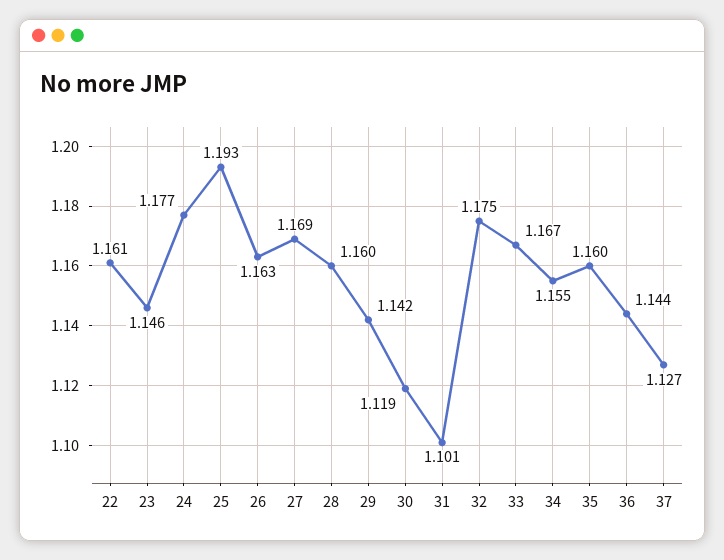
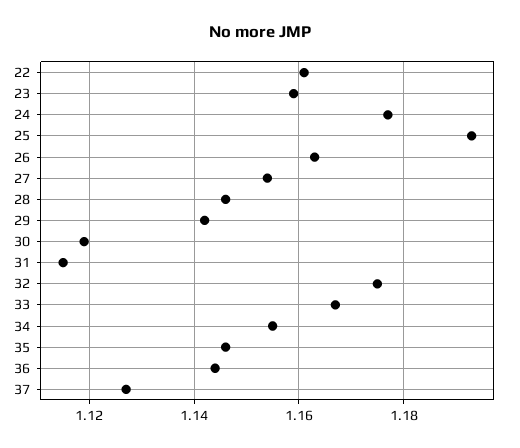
  {
    "22": 1.161,
-   "23": 1.146,
+   "23": 1.16,
    "24": 1.177,
    "25": 1.193,
    "26": 1.163,
-   "27": 1.169,
+   "27": 1.155,
-   "28": 1.16,
+   "28": 1.145,
    "29": 1.142,
    "30": 1.119,
-   "31": 1.101,
+   "31": 1.115,
    "32": 1.175,
    "33": 1.167,
    "34": 1.155,
-   "35": 1.16,
+   "35": 1.145,
    "36": 1.144,
    "37": 1.127
  }

